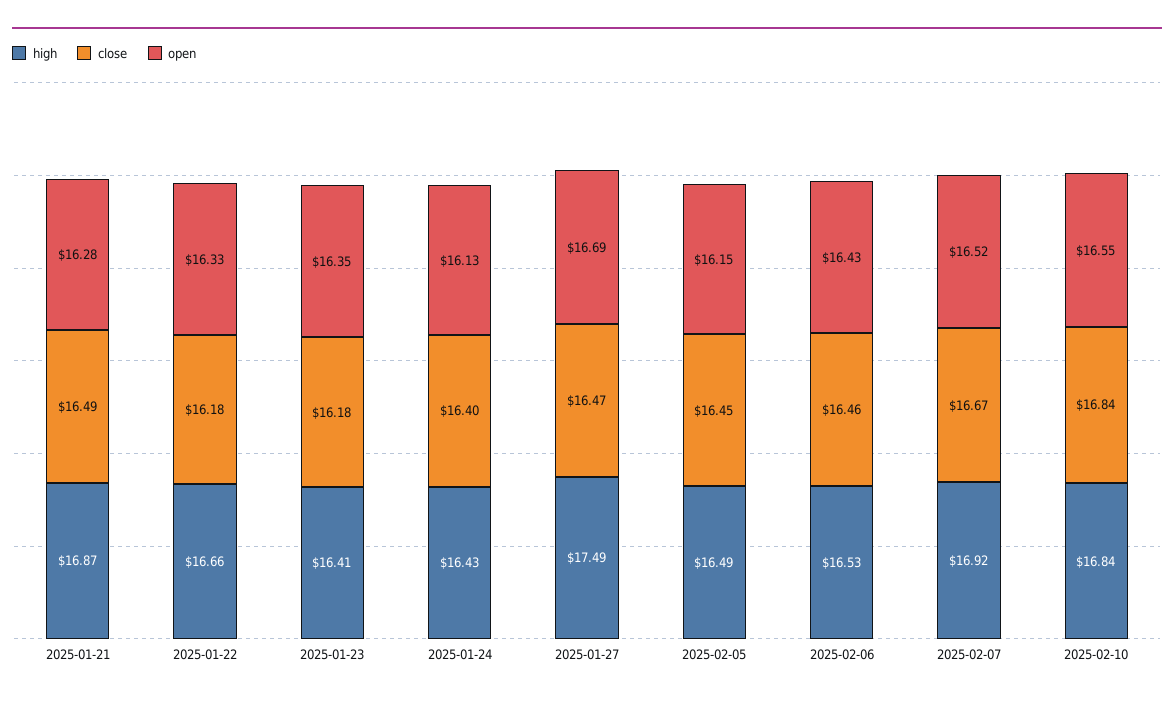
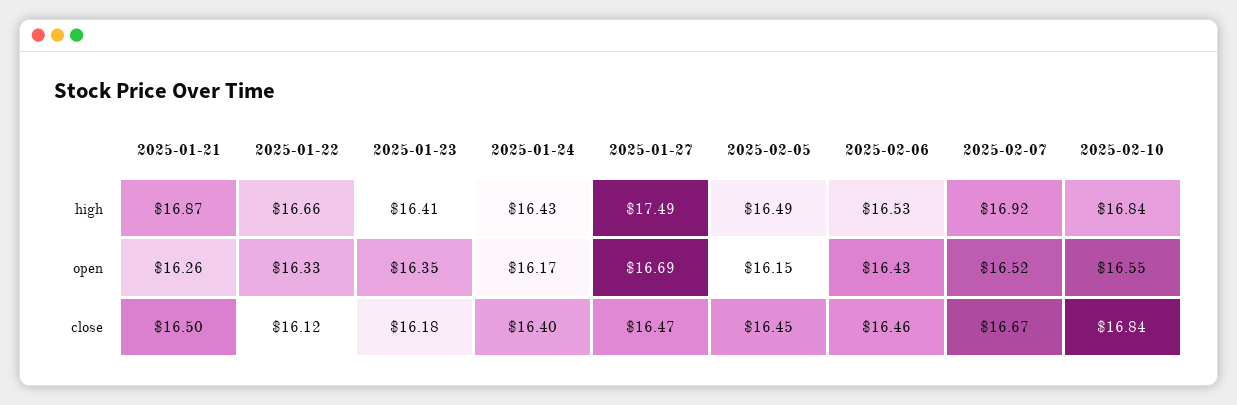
  {
    "high": {
      "2025-01-21": 16.87,
      "2025-01-22": 16.66,
      "2025-01-23": 16.41,
      "2025-01-24": 16.43,
      "2025-01-27": 17.49,
      "2025-02-05": 16.49,
      "2025-02-06": 16.53,
      "2025-02-07": 16.92,
      "2025-02-10": 16.84
    },
    "close": {
-     "2025-01-21": 16.49,
+     "2025-01-21": 16.5,
-     "2025-01-22": 16.18,
+     "2025-01-22": 16.12,
      "2025-01-23": 16.18,
      "2025-01-24": 16.4,
      "2025-01-27": 16.47,
      "2025-02-05": 16.45,
      "2025-02-06": 16.46,
      "2025-02-07": 16.67,
      "2025-02-10": 16.84
    },
    "open": {
-     "2025-01-21": 16.28,
+     "2025-01-21": 16.26,
      "2025-01-22": 16.33,
      "2025-01-23": 16.35,
-     "2025-01-24": 16.13,
+     "2025-01-24": 16.17,
      "2025-01-27": 16.69,
      "2025-02-05": 16.15,
      "2025-02-06": 16.43,
      "2025-02-07": 16.52,
      "2025-02-10": 16.55
    }
  }

